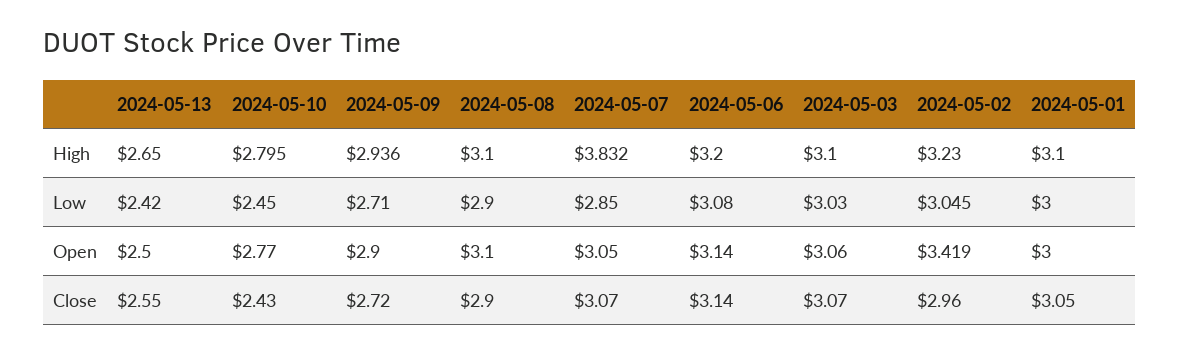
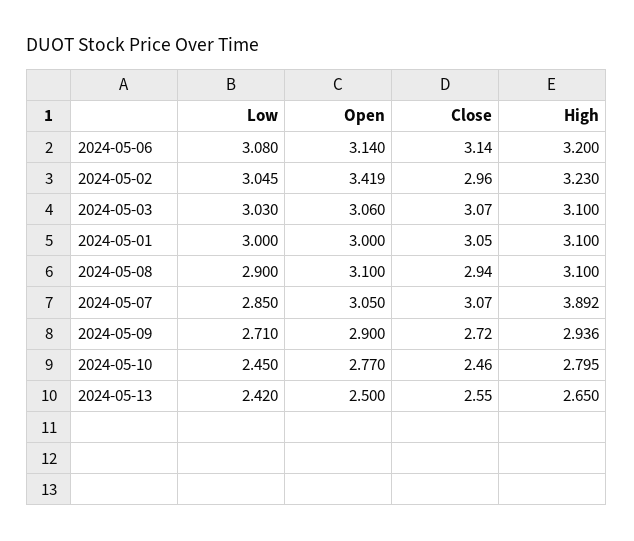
  {
    "2024-05-13": {
      "High": 2.65,
      "Low": 2.42,
      "Open": 2.5,
      "Close": 2.55
    },
    "2024-05-10": {
      "High": 2.795,
      "Low": 2.45,
      "Open": 2.77,
-     "Close": 2.43
+     "Close": 2.46
    },
    "2024-05-09": {
      "High": 2.936,
      "Low": 2.71,
      "Open": 2.9,
      "Close": 2.72
    },
    "2024-05-08": {
      "High": 3.1,
      "Low": 2.9,
      "Open": 3.1,
-     "Close": 2.9
+     "Close": 2.94
    },
    "2024-05-07": {
-     "High": 3.832,
+     "High": 3.892,
      "Low": 2.85,
      "Open": 3.05,
      "Close": 3.07
    },
    "2024-05-06": {
      "High": 3.2,
      "Low": 3.08,
      "Open": 3.14,
      "Close": 3.14
    },
    "2024-05-03": {
      "High": 3.1,
      "Low": 3.03,
      "Open": 3.06,
      "Close": 3.07
    },
    "2024-05-02": {
      "High": 3.23,
      "Low": 3.045,
      "Open": 3.419,
      "Close": 2.96
    },
    "2024-05-01": {
      "High": 3.1,
      "Low": 3,
      "Open": 3,
      "Close": 3.05
    }
  }

